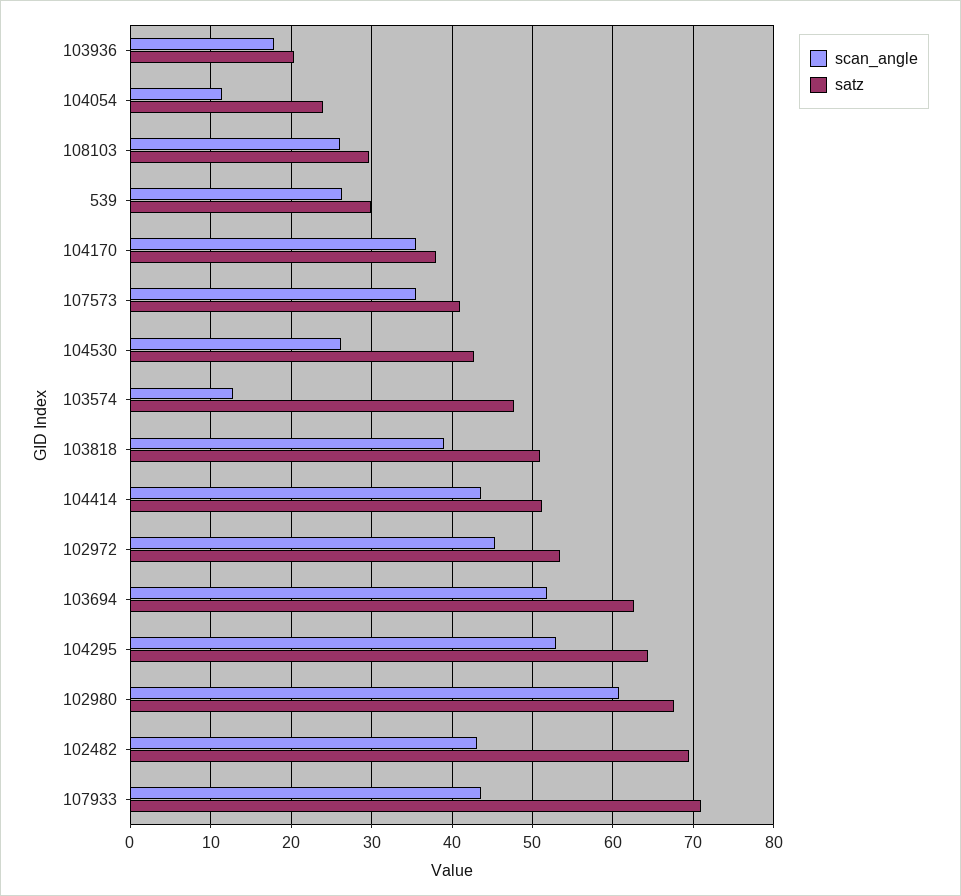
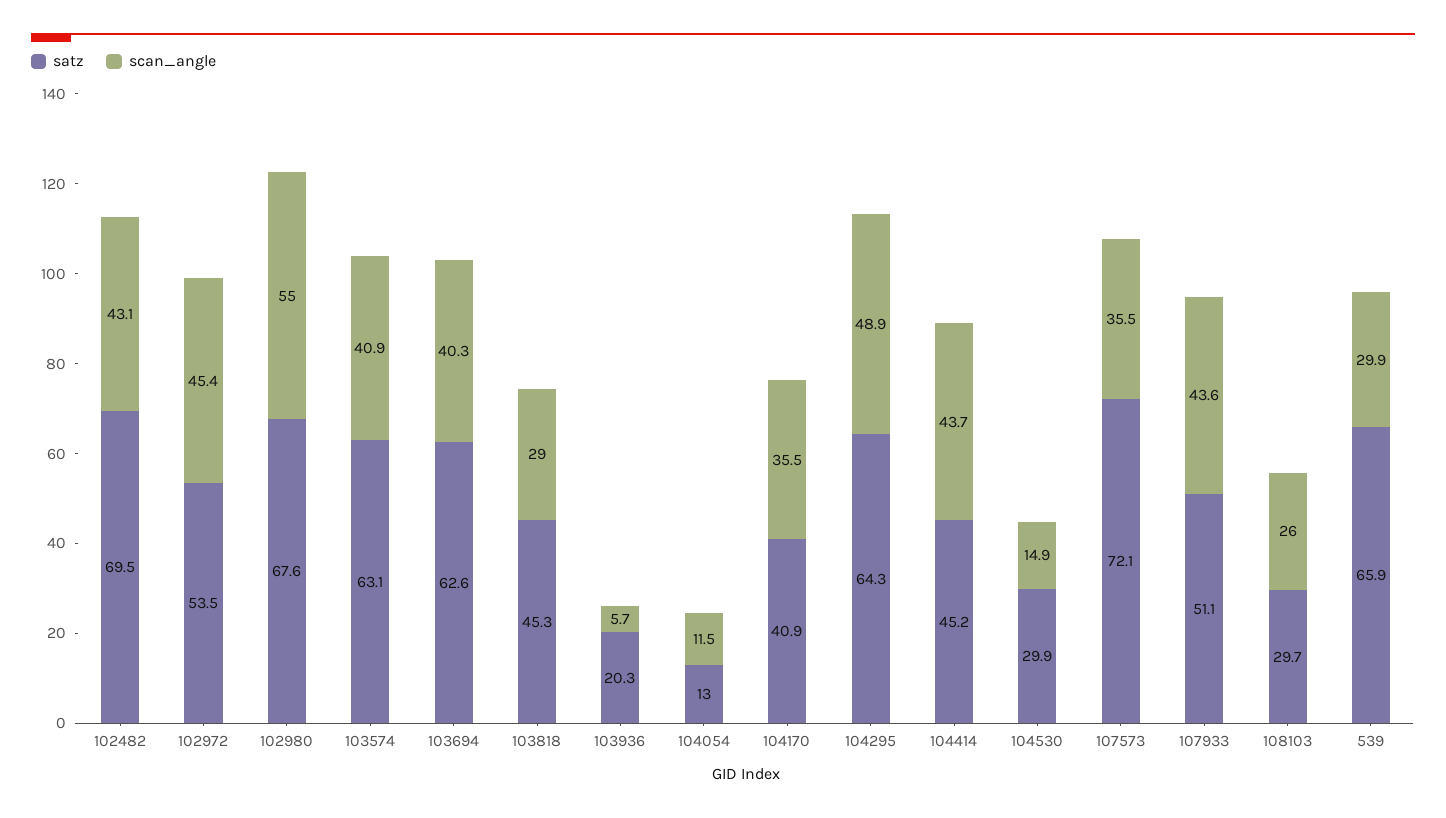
  {
    "scan_angle": {
-     "103936": 18,
+     "103936": 5.7,
      "104054": 11.5,
      "108103": 26,
-     "539": 26,
+     "539": 29.9,
      "104170": 35.5,
      "107573": 35.5,
-     "104530": 26,
+     "104530": 14.9,
-     "103574": 13,
+     "103574": 40.9,
-     "103818": 39,
+     "103818": 29,
      "104414": 43.7,
      "102972": 45.4,
-     "103694": 52,
+     "103694": 40.3,
-     "104295": 53,
+     "104295": 48.9,
-     "102980": 61,
+     "102980": 55,
      "102482": 43.1,
      "107933": 43.6
    },
    "satz": {
      "103936": 20.3,
-     "104054": 24,
+     "104054": 13,
      "108103": 29.7,
-     "539": 30,
+     "539": 65.9,
-     "104170": 38,
+     "104170": 40.9,
-     "107573": 41,
+     "107573": 72.1,
-     "104530": 43,
+     "104530": 29.9,
-     "103574": 48,
+     "103574": 63.1,
-     "103818": 51,
+     "103818": 45.3,
-     "104414": 51,
+     "104414": 45.2,
      "102972": 53.5,
      "103694": 62.6,
      "104295": 64.3,
      "102980": 67.6,
      "102482": 69.5,
-     "107933": 71
+     "107933": 51.1
    }
  }

